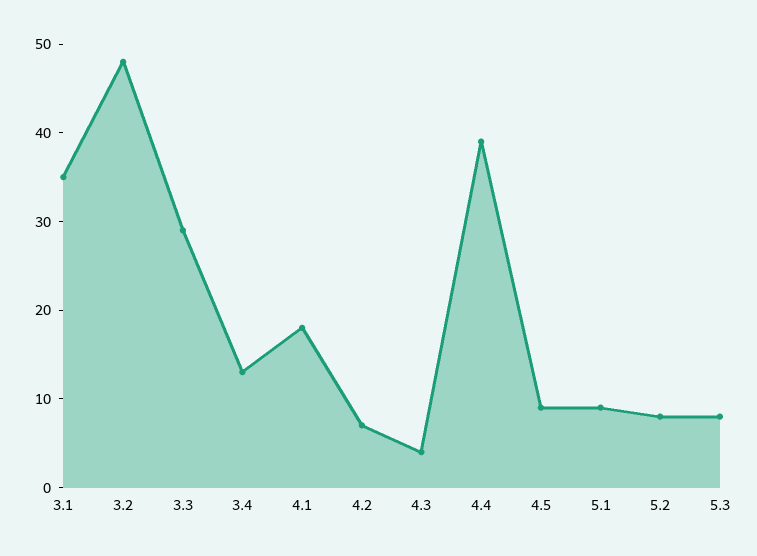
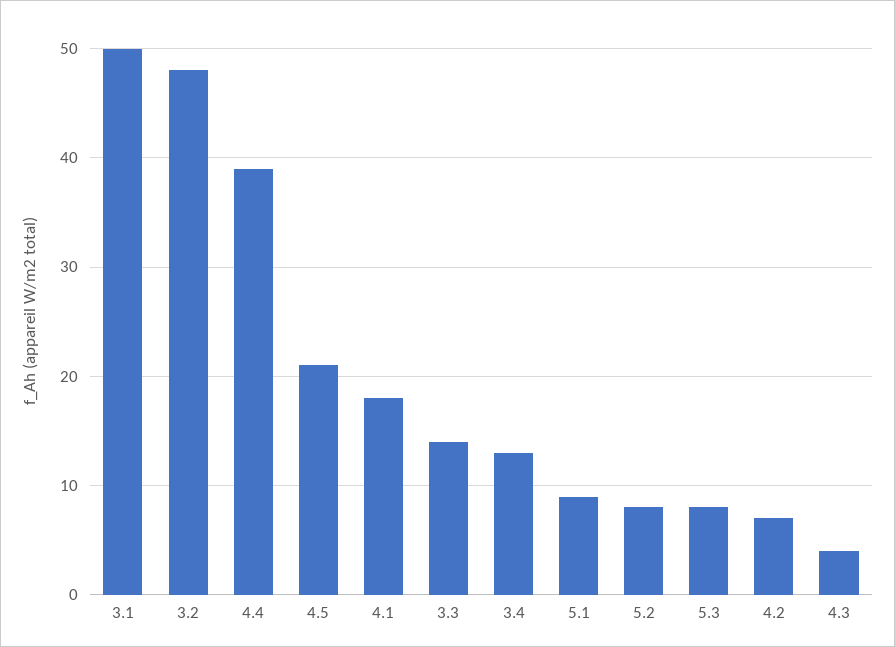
  {
-   "3.1": 35,
+   "3.1": 50,
    "3.2": 48,
-   "3.3": 29,
+   "3.3": 14,
    "3.4": 13,
    "4.1": 18,
    "4.2": 7,
    "4.3": 4,
    "4.4": 39,
-   "4.5": 9,
+   "4.5": 21,
    "5.1": 9,
    "5.2": 8,
    "5.3": 8
  }

